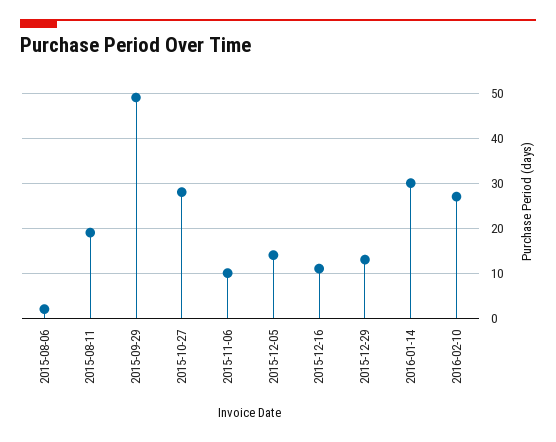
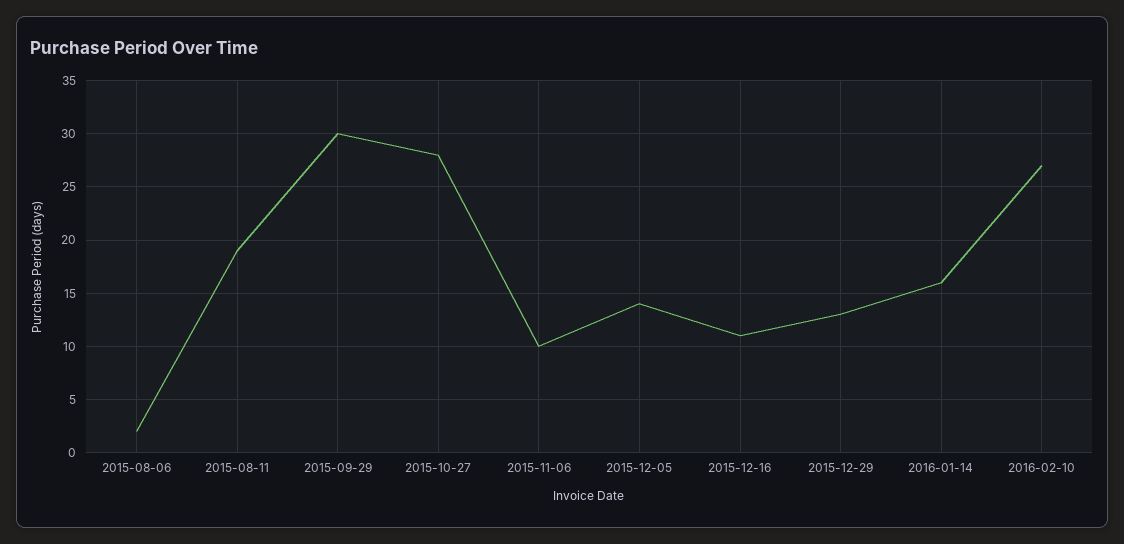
  {
    "2015-08-06": 2,
    "2015-08-11": 19,
-   "2015-09-29": 50,
+   "2015-09-29": 30,
    "2015-10-27": 28,
    "2015-11-06": 10,
    "2015-12-05": 14,
    "2015-12-16": 11,
    "2015-12-29": 13,
-   "2016-01-14": 30,
+   "2016-01-14": 16,
    "2016-02-10": 27
  }

